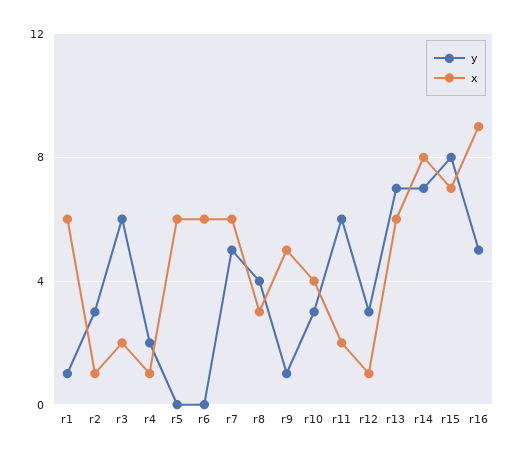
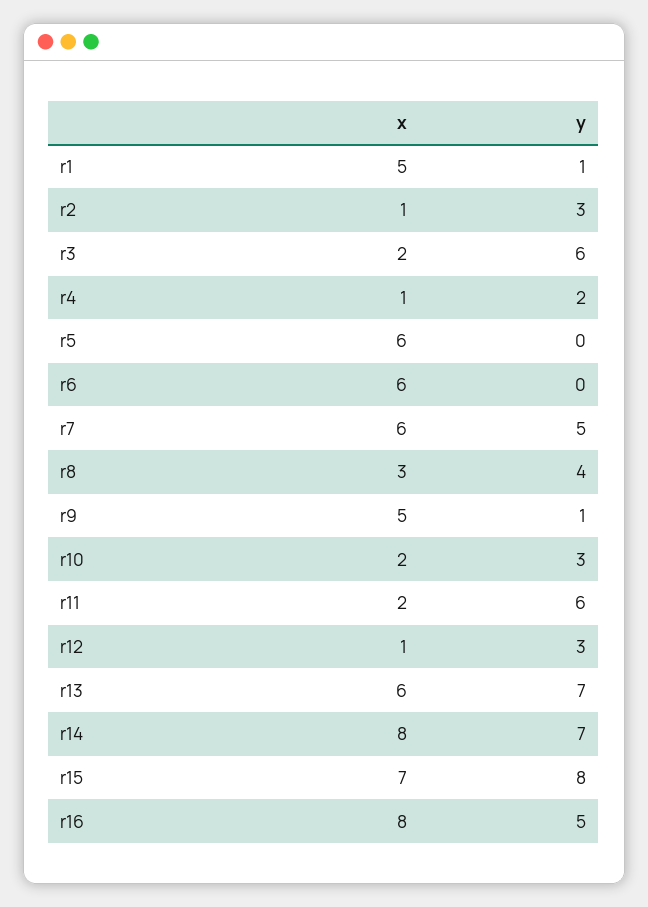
  {
    "y": {
      "r1": 1,
      "r2": 3,
      "r3": 6,
      "r4": 2,
      "r5": 0,
      "r6": 0,
      "r7": 5,
      "r8": 4,
      "r9": 1,
      "r10": 3,
      "r11": 6,
      "r12": 3,
      "r13": 7,
      "r14": 7,
      "r15": 8,
      "r16": 5
    },
    "x": {
-     "r1": 6,
+     "r1": 5,
      "r2": 1,
      "r3": 2,
      "r4": 1,
      "r5": 6,
      "r6": 6,
      "r7": 6,
      "r8": 3,
      "r9": 5,
-     "r10": 4,
+     "r10": 2,
      "r11": 2,
      "r12": 1,
      "r13": 6,
      "r14": 8,
      "r15": 7,
-     "r16": 9
+     "r16": 8
    }
  }

